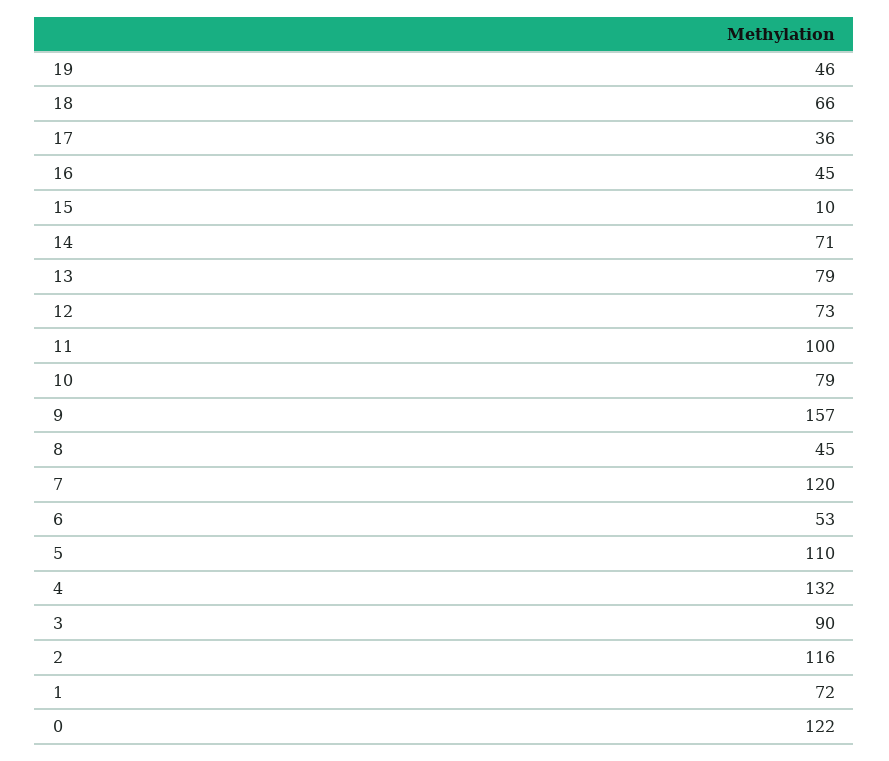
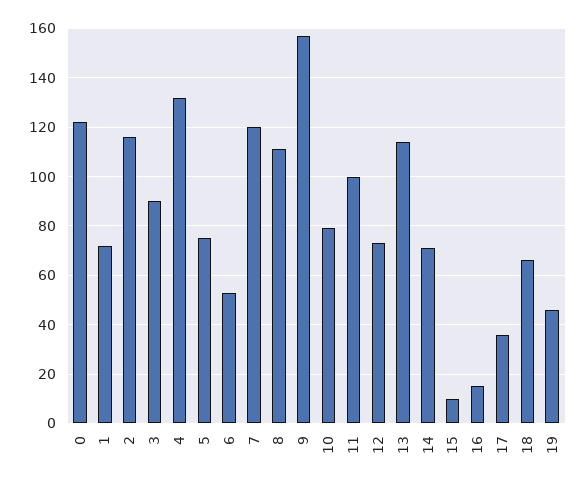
  {
    "19": 46,
    "18": 66,
    "17": 36,
-   "16": 45,
+   "16": 15,
    "15": 10,
    "14": 71,
-   "13": 79,
+   "13": 115,
    "12": 73,
    "11": 100,
    "10": 79,
    "9": 157,
-   "8": 45,
+   "8": 110,
    "7": 120,
    "6": 53,
-   "5": 110,
+   "5": 75,
    "4": 132,
    "3": 90,
    "2": 116,
    "1": 72,
    "0": 122
  }

